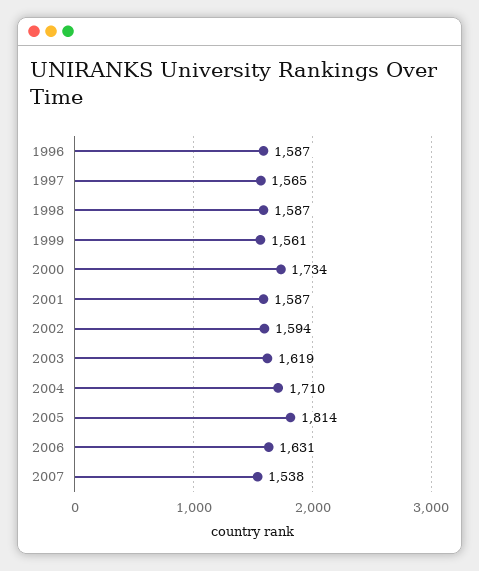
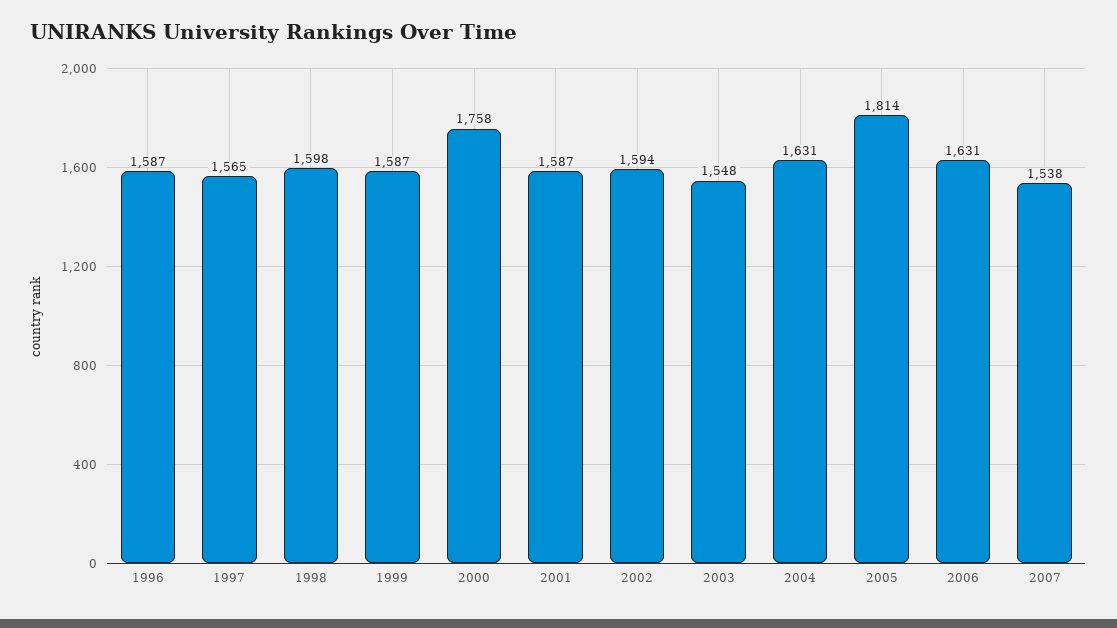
  {
    "1996": 1587,
    "1997": 1565,
-   "1998": 1587,
+   "1998": 1598,
-   "1999": 1561,
+   "1999": 1587,
-   "2000": 1734,
+   "2000": 1758,
    "2001": 1587,
    "2002": 1594,
-   "2003": 1619,
+   "2003": 1548,
-   "2004": 1710,
+   "2004": 1631,
    "2005": 1814,
    "2006": 1631,
    "2007": 1538
  }

